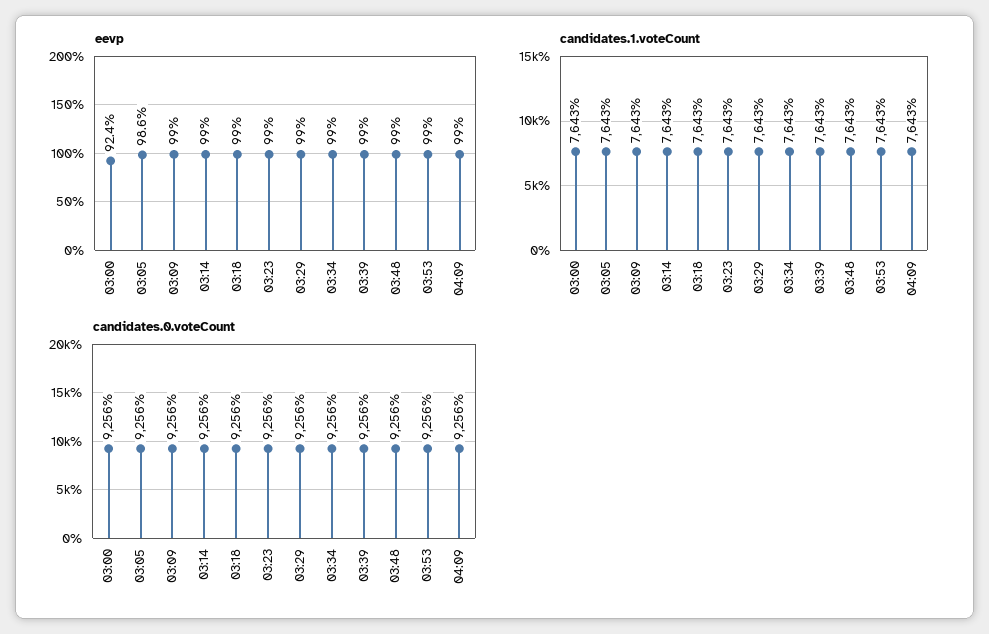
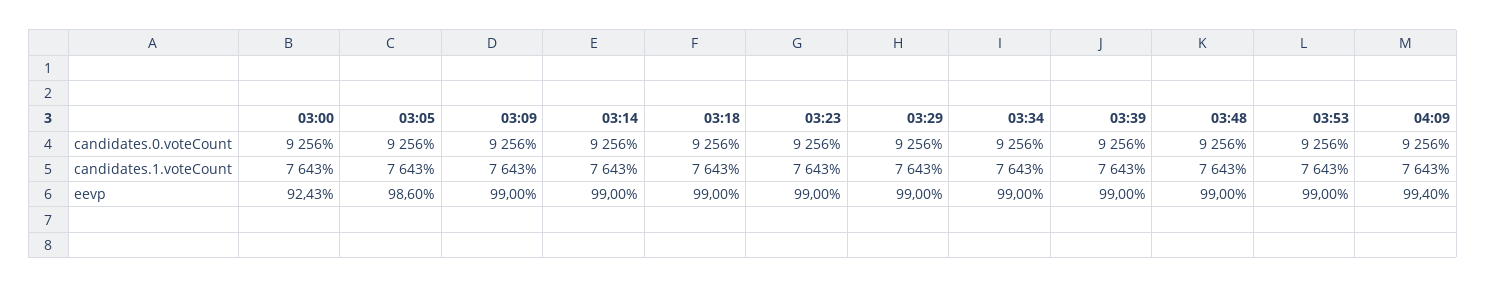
  {
    "eevp": {
      "03:00": 92.43,
      "03:05": 98.6,
      "03:09": 99,
      "03:14": 99,
      "03:18": 99,
      "03:23": 99,
      "03:29": 99,
      "03:34": 99,
      "03:39": 99,
      "03:48": 99,
      "03:53": 99,
-     "04:09": 99
+     "04:09": 99.4
    },
    "candidates.1.voteCount": {
      "03:00": 7643,
      "03:05": 7643,
      "03:09": 7643,
      "03:14": 7643,
      "03:18": 7643,
      "03:23": 7643,
      "03:29": 7643,
      "03:34": 7643,
      "03:39": 7643,
      "03:48": 7643,
      "03:53": 7643,
      "04:09": 7643
    },
    "candidates.0.voteCount": {
      "03:00": 9256,
      "03:05": 9256,
      "03:09": 9256,
      "03:14": 9256,
      "03:18": 9256,
      "03:23": 9256,
      "03:29": 9256,
      "03:34": 9256,
      "03:39": 9256,
      "03:48": 9256,
      "03:53": 9256,
      "04:09": 9256
    }
  }

